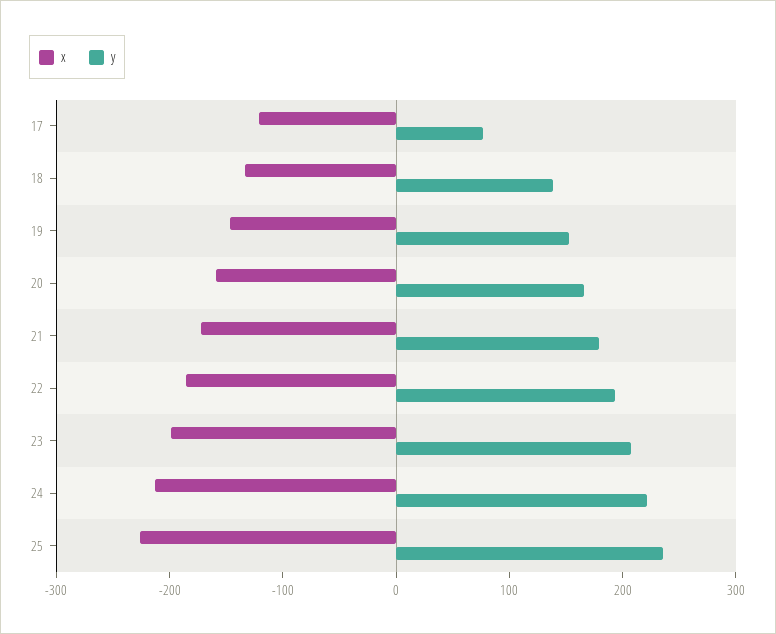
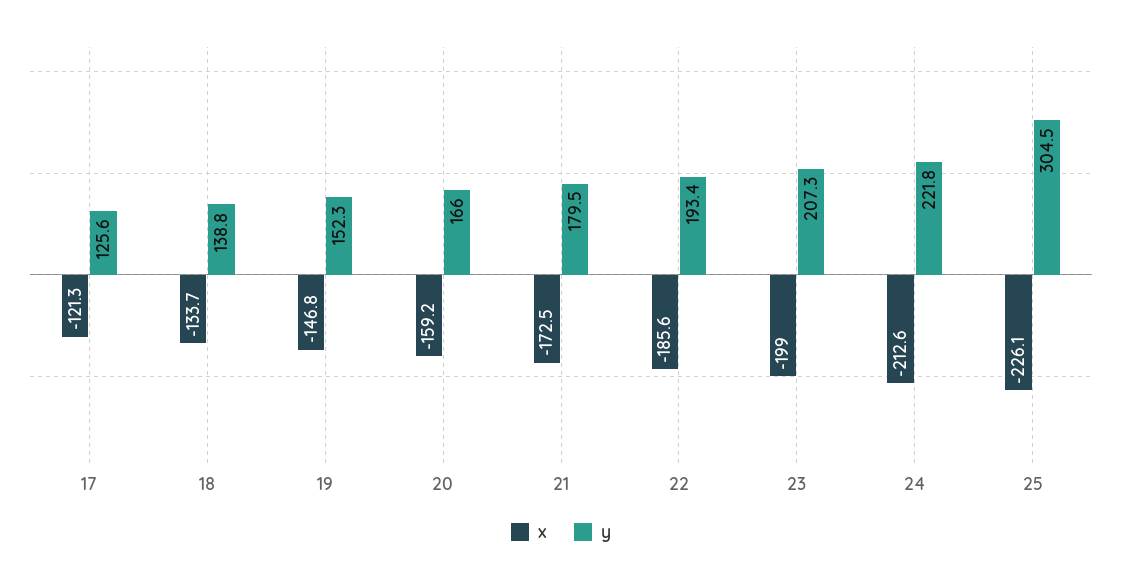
  {
    "x": {
      "17": -121.3,
      "18": -133.7,
      "19": -146.8,
      "20": -159.2,
      "21": -172.5,
      "22": -185.6,
      "23": -199,
      "24": -212.6,
      "25": -226.1
    },
    "y": {
-     "17": 80,
+     "17": 125.6,
      "18": 138.8,
      "19": 152.3,
      "20": 166,
      "21": 179.5,
      "22": 193.4,
      "23": 207.3,
      "24": 221.8,
-     "25": 240
+     "25": 304.5
    }
  }

